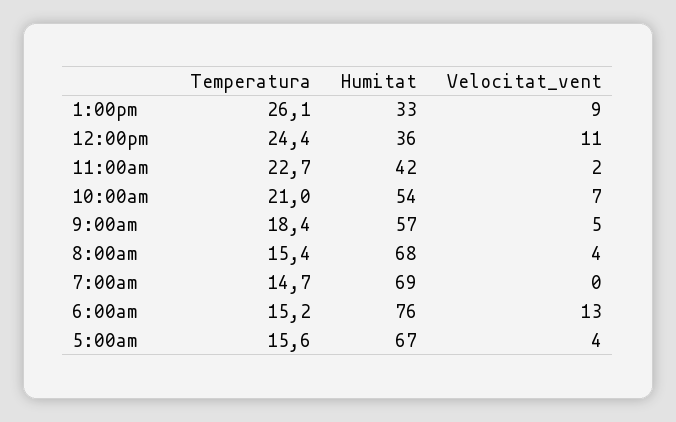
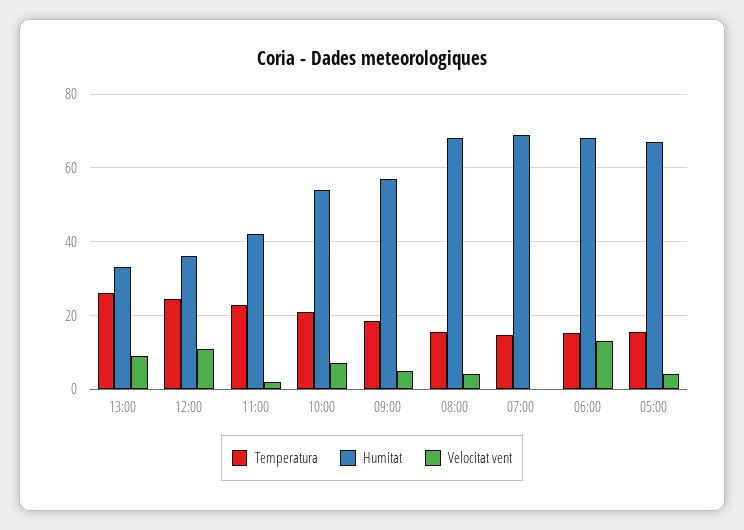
  {
    "Temperatura": {
      "1:00pm": 26.1,
      "12:00pm": 24.4,
      "11:00am": 22.7,
      "10:00am": 21,
      "9:00am": 18.4,
      "8:00am": 15.4,
      "7:00am": 14.7,
      "6:00am": 15.2,
      "5:00am": 15.6
    },
    "Humitat": {
      "1:00pm": 33,
      "12:00pm": 36,
      "11:00am": 42,
      "10:00am": 54,
      "9:00am": 57,
      "8:00am": 68,
      "7:00am": 69,
-     "6:00am": 76,
+     "6:00am": 68,
      "5:00am": 67
    },
    "Velocitat_vent": {
      "1:00pm": 9,
      "12:00pm": 11,
      "11:00am": 2,
      "10:00am": 7,
      "9:00am": 5,
      "8:00am": 4,
      "7:00am": 0,
      "6:00am": 13,
      "5:00am": 4
    }
  }

